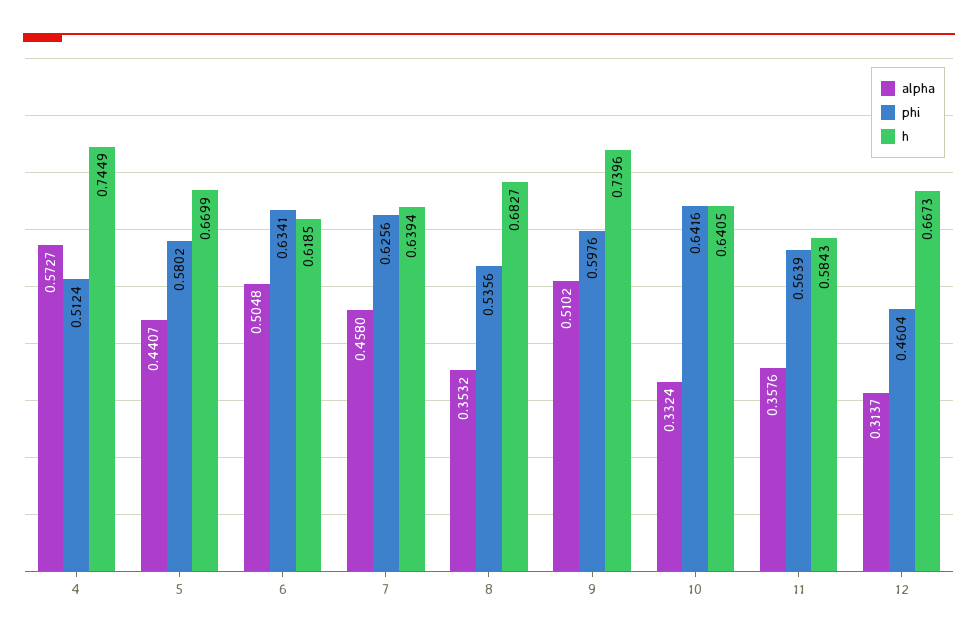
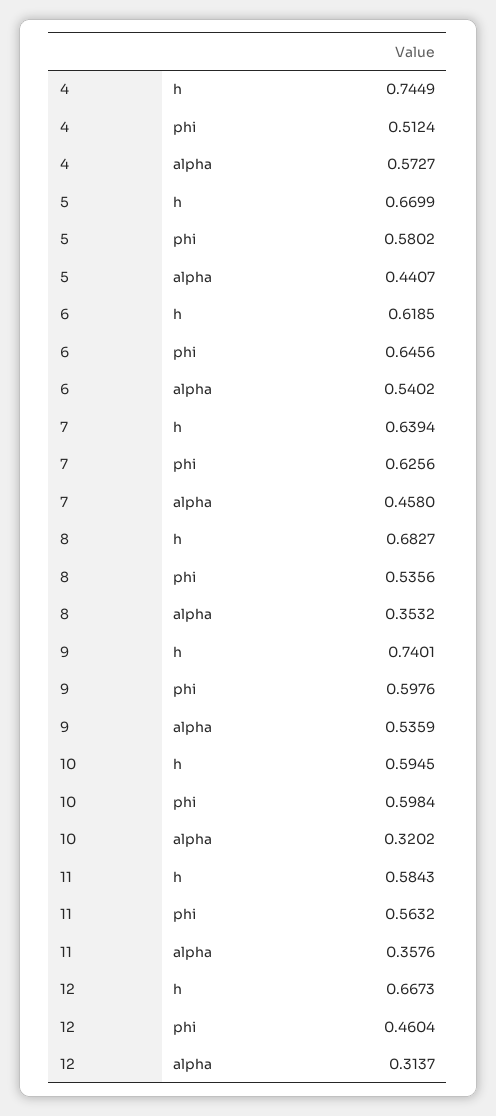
  {
    "alpha": {
      "4": 0.5727,
      "5": 0.4407,
-     "6": 0.5048,
+     "6": 0.5402,
      "7": 0.458,
      "8": 0.3532,
-     "9": 0.5102,
+     "9": 0.5359,
-     "10": 0.3324,
+     "10": 0.3202,
      "11": 0.3576,
      "12": 0.3137
    },
    "phi": {
      "4": 0.5124,
      "5": 0.5802,
-     "6": 0.6341,
+     "6": 0.6456,
      "7": 0.6256,
      "8": 0.5356,
      "9": 0.5976,
-     "10": 0.6416,
+     "10": 0.5984,
-     "11": 0.5639,
+     "11": 0.5632,
      "12": 0.4604
    },
    "h": {
      "4": 0.7449,
      "5": 0.6699,
      "6": 0.6185,
      "7": 0.6394,
      "8": 0.6827,
-     "9": 0.7396,
+     "9": 0.7401,
-     "10": 0.6405,
+     "10": 0.5945,
      "11": 0.5843,
      "12": 0.6673
    }
  }

